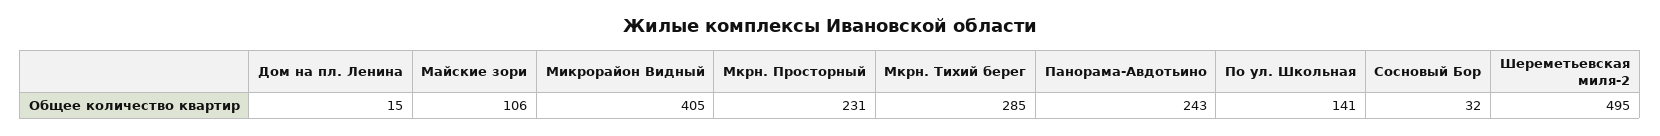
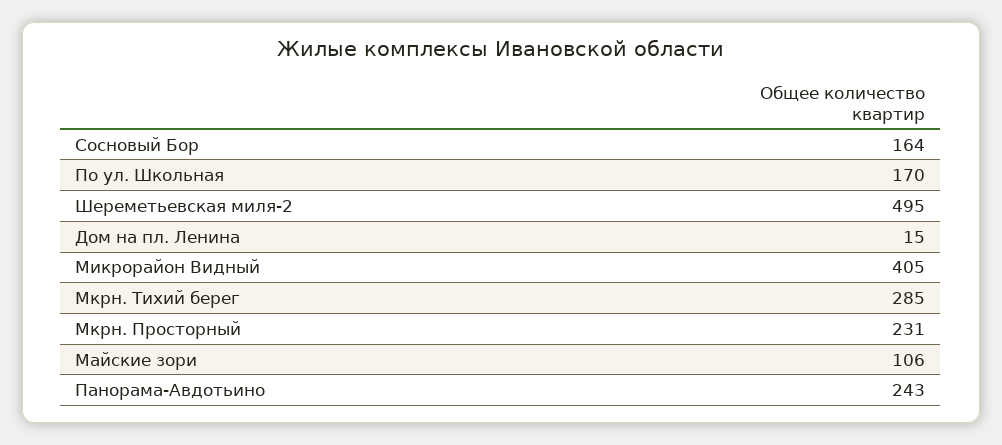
  {
    "Дом на пл. Ленина": 15,
    "Майские зори": 106,
    "Микрорайон Видный": 405,
    "Мкрн. Просторный": 231,
    "Мкрн. Тихий берег": 285,
    "Панорама-Авдотьино": 243,
-   "По ул. Школьная": 141,
+   "По ул. Школьная": 170,
-   "Сосновый Бор": 32,
+   "Сосновый Бор": 164,
    "Шереметьевская миля-2": 495
  }

